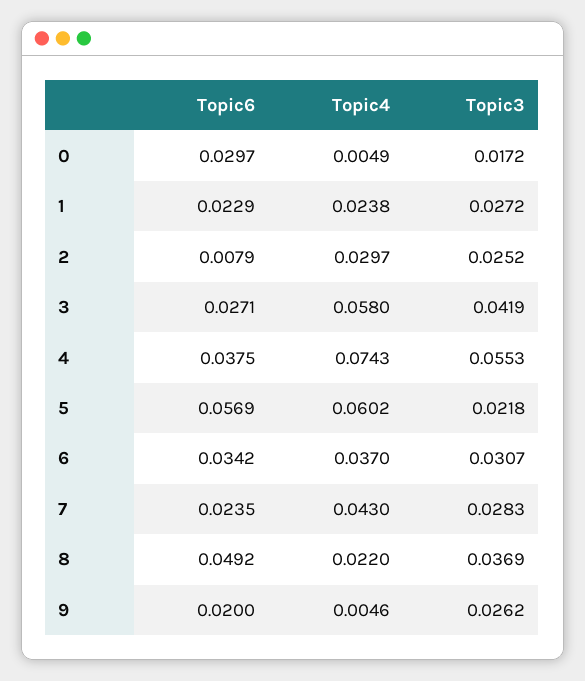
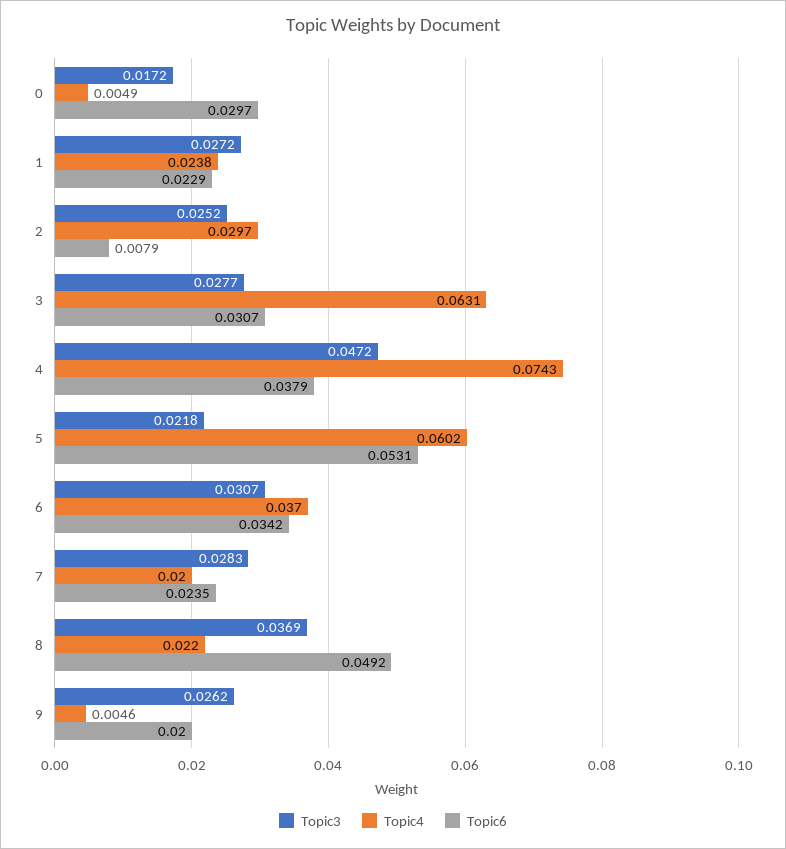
  {
    "Topic6": {
      "0": 0.0297,
      "1": 0.0229,
      "2": 0.0079,
-     "3": 0.0271,
+     "3": 0.0307,
-     "4": 0.0375,
+     "4": 0.0379,
-     "5": 0.0569,
+     "5": 0.0531,
      "6": 0.0342,
      "7": 0.0235,
      "8": 0.0492,
      "9": 0.02
    },
    "Topic4": {
      "0": 0.0049,
      "1": 0.0238,
      "2": 0.0297,
-     "3": 0.058,
+     "3": 0.0631,
      "4": 0.0743,
      "5": 0.0602,
      "6": 0.037,
-     "7": 0.043,
+     "7": 0.02,
      "8": 0.022,
      "9": 0.0046
    },
    "Topic3": {
      "0": 0.0172,
      "1": 0.0272,
      "2": 0.0252,
-     "3": 0.0419,
+     "3": 0.0277,
-     "4": 0.0553,
+     "4": 0.0472,
      "5": 0.0218,
      "6": 0.0307,
      "7": 0.0283,
      "8": 0.0369,
      "9": 0.0262
    }
  }

